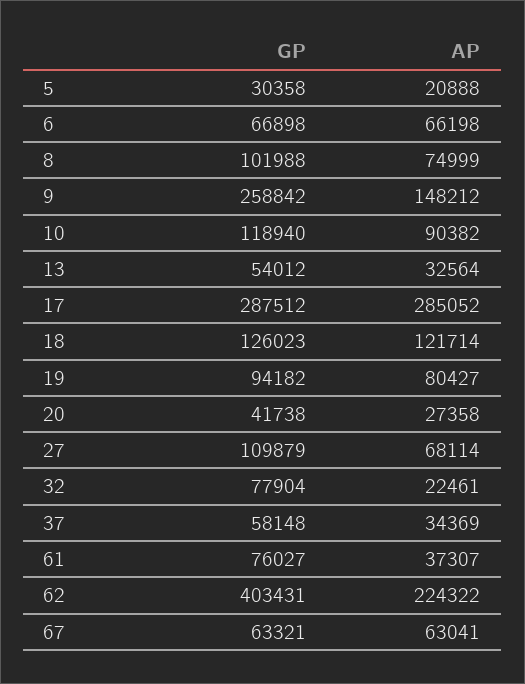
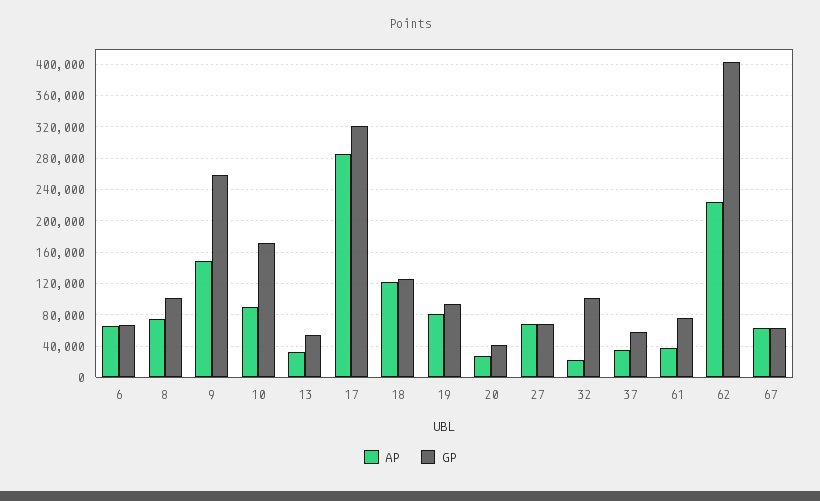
  {
    "GP": {
-     "5": 30358,
      "6": 66898,
      "8": 101988,
      "9": 258842,
-     "10": 118940,
+     "10": 170000,
      "13": 54012,
-     "17": 287512,
+     "17": 320000,
      "18": 126023,
      "19": 94182,
      "20": 41738,
-     "27": 109879,
+     "27": 70000,
-     "32": 77904,
+     "32": 100000,
      "37": 58148,
      "61": 76027,
      "62": 403431,
      "67": 63321
    },
    "AP": {
-     "5": 20888,
      "6": 66198,
      "8": 74999,
      "9": 148212,
      "10": 90382,
      "13": 32564,
      "17": 285052,
      "18": 121714,
      "19": 80427,
      "20": 27358,
      "27": 68114,
      "32": 22461,
      "37": 34369,
      "61": 37307,
      "62": 224322,
      "67": 63041
    }
  }

